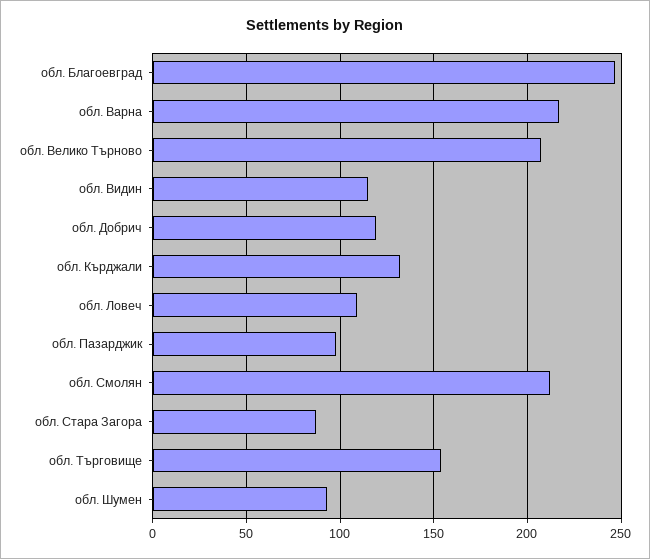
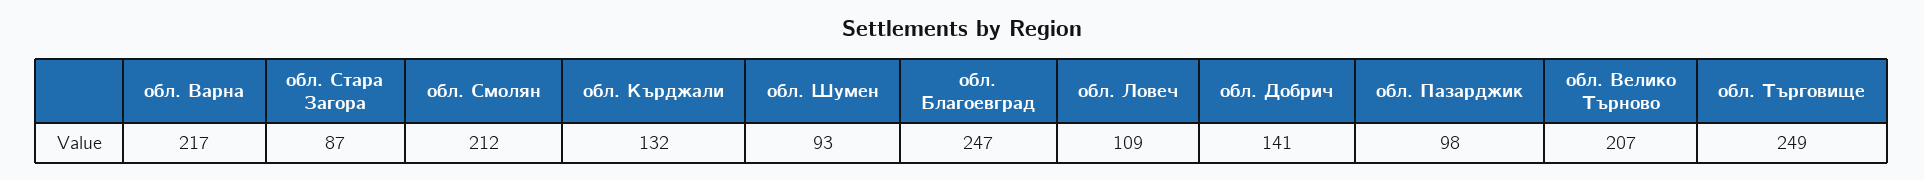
  {
    "обл. Благоевград": 247,
    "обл. Варна": 217,
    "обл. Велико Търново": 207,
-   "обл. Видин": 115,
-   "обл. Добрич": 120,
+   "обл. Добрич": 141,
    "обл. Кърджали": 132,
    "обл. Ловеч": 109,
    "обл. Пазарджик": 98,
    "обл. Смолян": 212,
    "обл. Стара Загора": 87,
-   "обл. Търговище": 155,
+   "обл. Търговище": 249,
    "обл. Шумен": 93
  }

